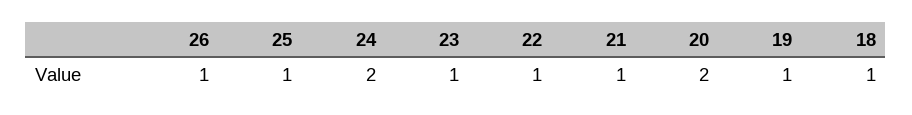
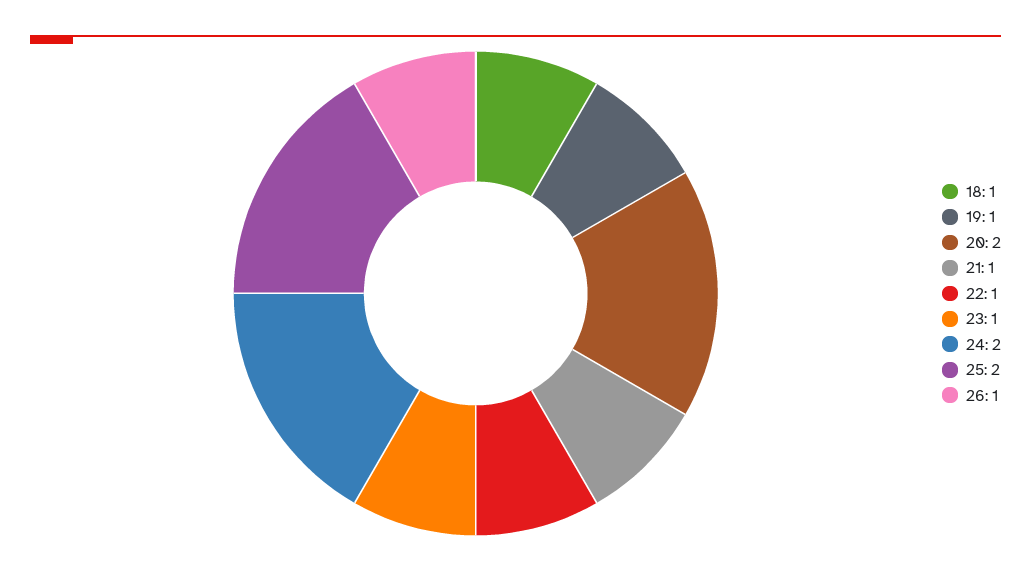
  {
    "26": 1,
-   "25": 1,
+   "25": 2,
    "24": 2,
    "23": 1,
    "22": 1,
    "21": 1,
    "20": 2,
    "19": 1,
    "18": 1
  }

